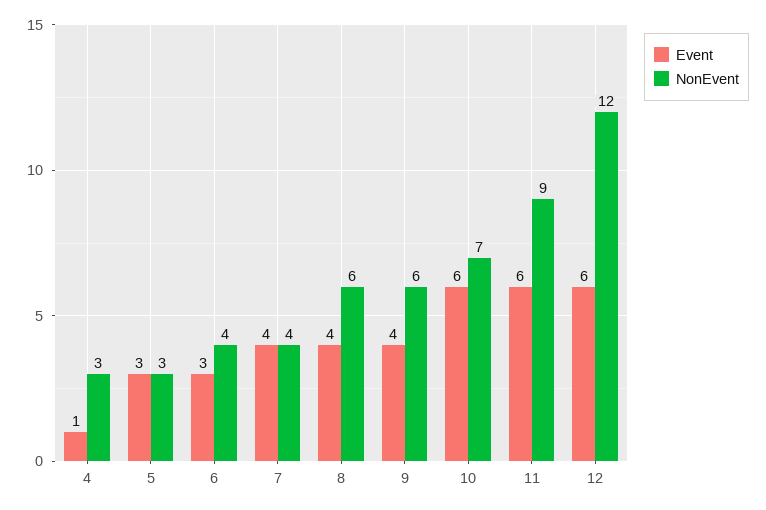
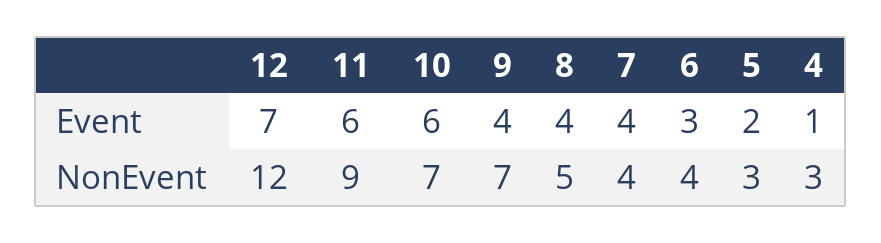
  {
    "Event": {
      "4": 1,
-     "5": 3,
+     "5": 2,
      "6": 3,
      "7": 4,
      "8": 4,
      "9": 4,
      "10": 6,
      "11": 6,
-     "12": 6
+     "12": 7
    },
    "NonEvent": {
      "4": 3,
      "5": 3,
      "6": 4,
      "7": 4,
-     "8": 6,
+     "8": 5,
-     "9": 6,
+     "9": 7,
      "10": 7,
      "11": 9,
      "12": 12
    }
  }

